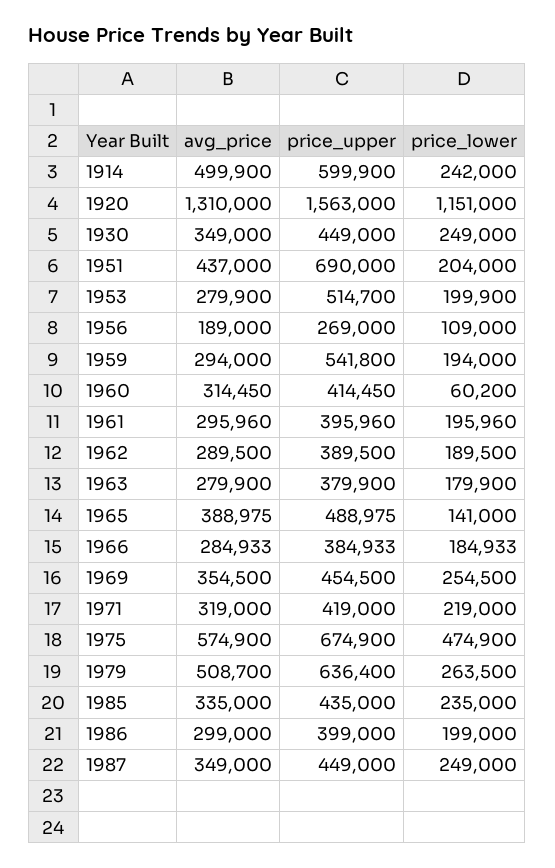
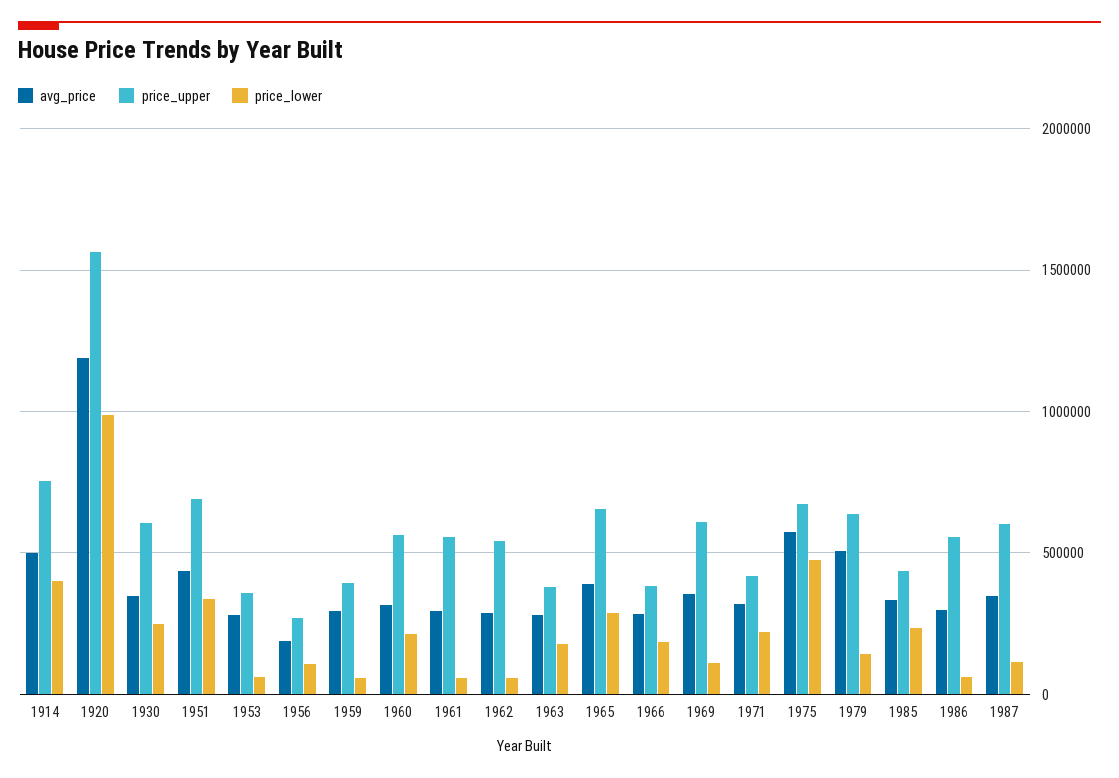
  {
    "avg_price": {
      "1914": 499900,
-     "1920": 1310000,
+     "1920": 1200000,
      "1930": 349000,
      "1951": 437000,
      "1953": 279900,
      "1956": 189000,
      "1959": 294000,
      "1960": 314450,
      "1961": 295960,
      "1962": 289500,
      "1963": 279900,
      "1965": 388975,
      "1966": 284933,
      "1969": 354500,
      "1971": 319000,
      "1975": 574900,
      "1979": 508700,
      "1985": 335000,
      "1986": 299000,
      "1987": 349000
    },
    "price_upper": {
-     "1914": 599900,
+     "1914": 750000,
      "1920": 1563000,
-     "1930": 449000,
+     "1930": 600000,
      "1951": 690000,
-     "1953": 514700,
+     "1953": 350000,
      "1956": 269000,
-     "1959": 541800,
+     "1959": 400000,
-     "1960": 414450,
+     "1960": 550000,
-     "1961": 395960,
+     "1961": 550000,
-     "1962": 389500,
+     "1962": 550000,
      "1963": 379900,
-     "1965": 488975,
+     "1965": 650000,
      "1966": 384933,
-     "1969": 454500,
+     "1969": 600000,
      "1971": 419000,
      "1975": 674900,
      "1979": 636400,
      "1985": 435000,
-     "1986": 399000,
+     "1986": 550000,
-     "1987": 449000
+     "1987": 600000
    },
    "price_lower": {
-     "1914": 242000,
+     "1914": 400000,
-     "1920": 1151000,
+     "1920": 1000000,
      "1930": 249000,
-     "1951": 204000,
+     "1951": 350000,
-     "1953": 199900,
+     "1953": 50000,
      "1956": 109000,
-     "1959": 194000,
+     "1959": 50000,
-     "1960": 60200,
+     "1960": 200000,
-     "1961": 195960,
+     "1961": 50000,
-     "1962": 189500,
+     "1962": 50000,
      "1963": 179900,
-     "1965": 141000,
+     "1965": 300000,
      "1966": 184933,
-     "1969": 254500,
+     "1969": 100000,
      "1971": 219000,
      "1975": 474900,
-     "1979": 263500,
+     "1979": 150000,
      "1985": 235000,
-     "1986": 199000,
+     "1986": 50000,
-     "1987": 249000
+     "1987": 100000
    }
  }

